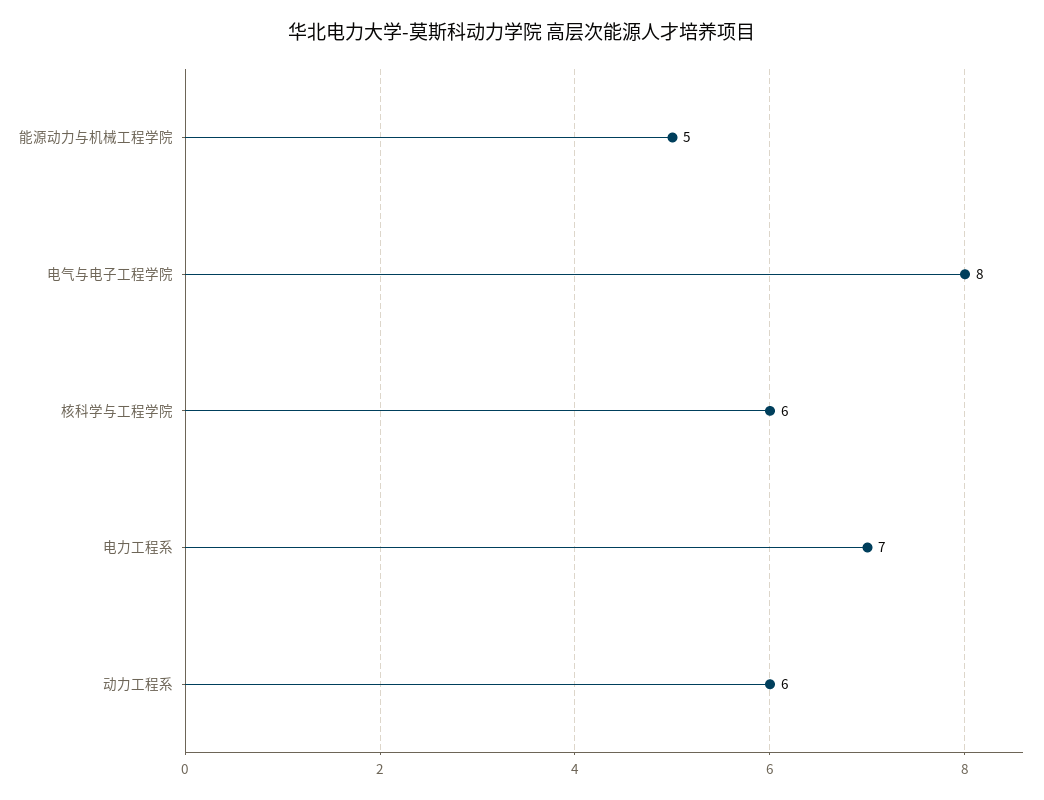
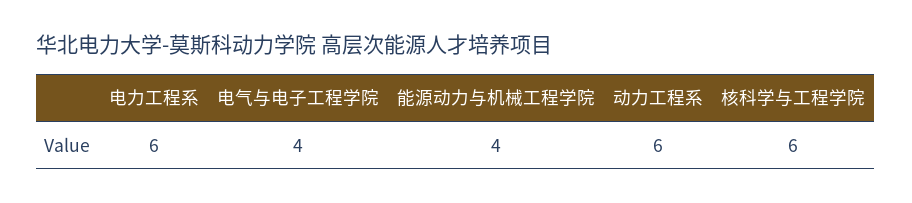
  {
-   "能源动力与机械工程学院": 5,
+   "能源动力与机械工程学院": 4,
-   "电气与电子工程学院": 8,
+   "电气与电子工程学院": 4,
    "核科学与工程学院": 6,
-   "电力工程系": 7,
+   "电力工程系": 6,
    "动力工程系": 6
  }

